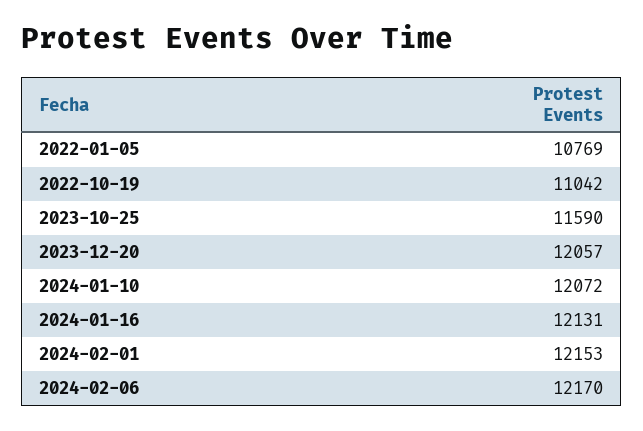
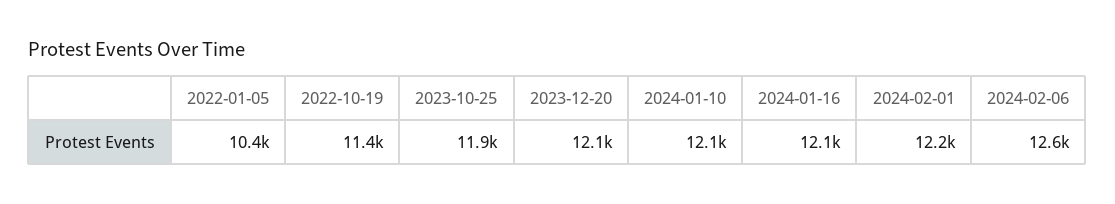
  {
-   "2022-01-05": 10769,
+   "2022-01-05": 10400,
-   "2022-10-19": 11042,
+   "2022-10-19": 11400,
-   "2023-10-25": 11590,
+   "2023-10-25": 11900,
    "2023-12-20": 12057,
    "2024-01-10": 12072,
    "2024-01-16": 12131,
    "2024-02-01": 12153,
-   "2024-02-06": 12170
+   "2024-02-06": 12600
  }

